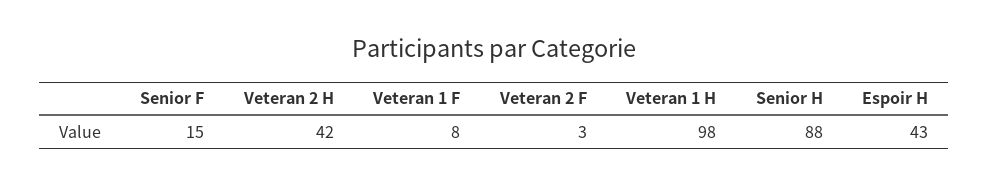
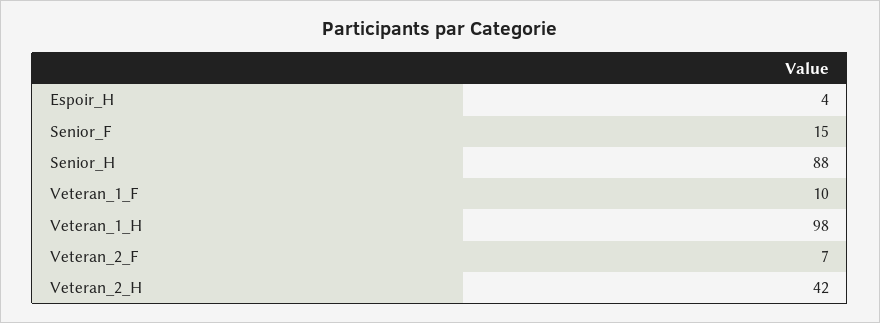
  {
    "Senior F": 15,
    "Veteran 2 H": 42,
-   "Veteran 1 F": 8,
+   "Veteran 1 F": 10,
-   "Veteran 2 F": 3,
+   "Veteran 2 F": 7,
    "Veteran 1 H": 98,
    "Senior H": 88,
-   "Espoir H": 43
+   "Espoir H": 4
  }

